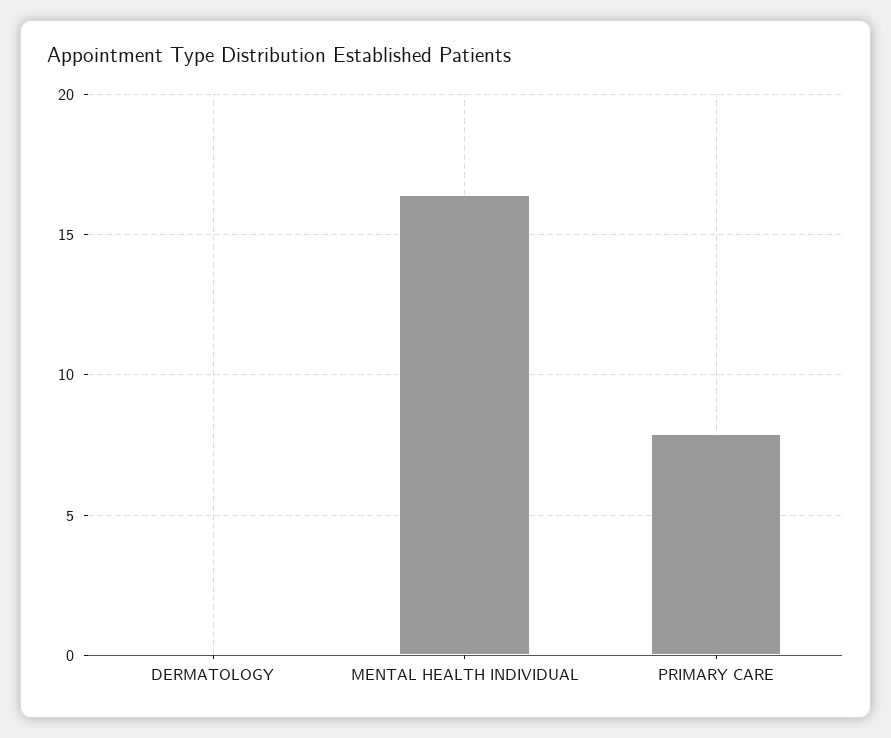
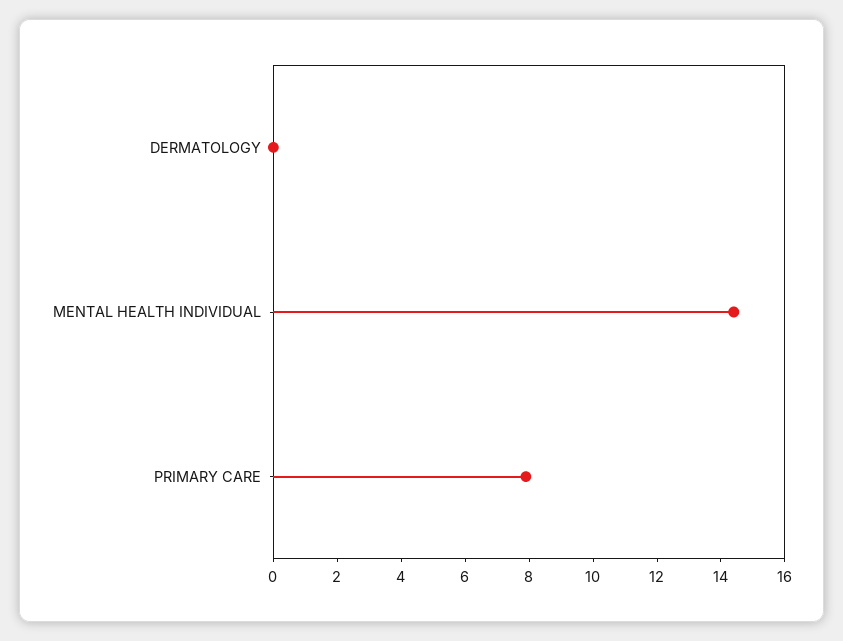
  {
    "DERMATOLOGY": 0,
-   "MENTAL HEALTH INDIVIDUAL": 16.5,
+   "MENTAL HEALTH INDIVIDUAL": 14.5,
    "PRIMARY CARE": 8
  }

